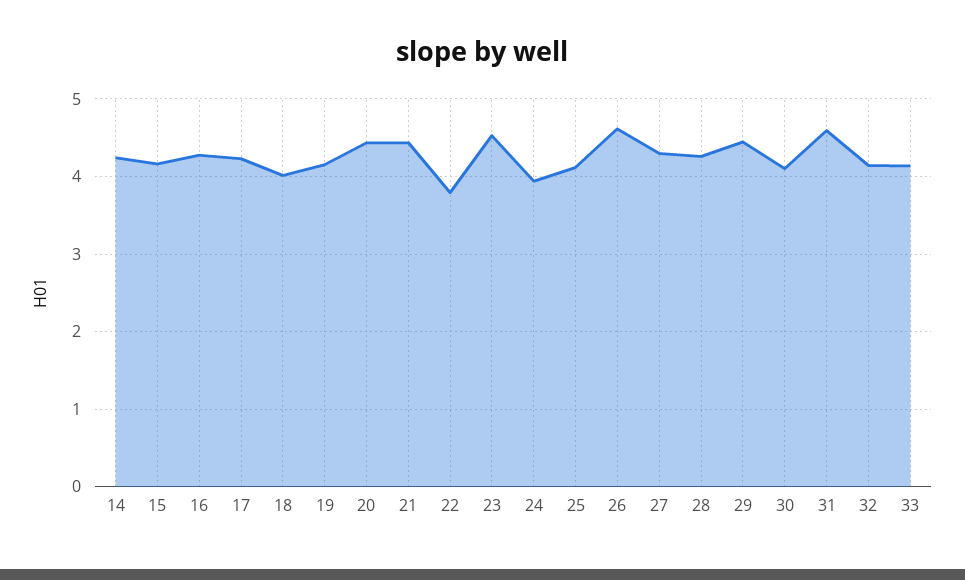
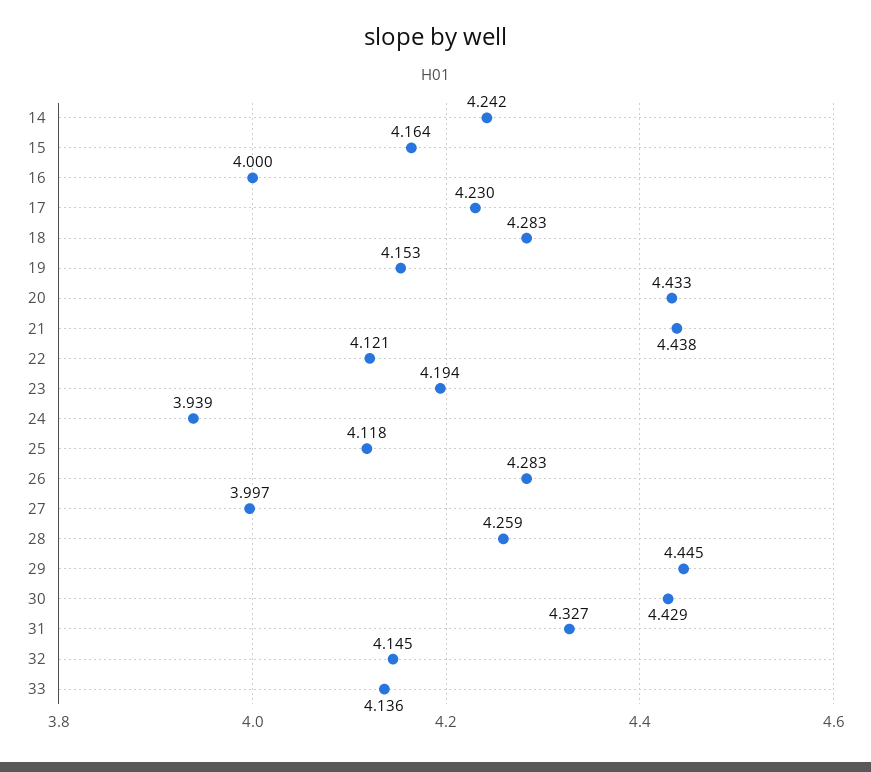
  {
    "14": 4.242,
    "15": 4.164,
-   "16": 4.3,
+   "16": 4,
    "17": 4.23,
-   "18": 4,
+   "18": 4.283,
    "19": 4.153,
    "20": 4.433,
    "21": 4.438,
-   "22": 3.8,
+   "22": 4.121,
-   "23": 4.5,
+   "23": 4.194,
    "24": 3.939,
    "25": 4.118,
-   "26": 4.6,
+   "26": 4.283,
-   "27": 4.3,
+   "27": 3.997,
    "28": 4.259,
    "29": 4.445,
-   "30": 4.1,
+   "30": 4.429,
-   "31": 4.6,
+   "31": 4.327,
    "32": 4.145,
    "33": 4.136
  }

